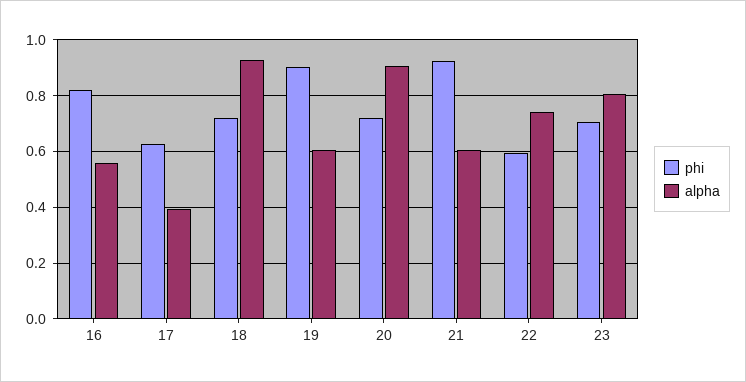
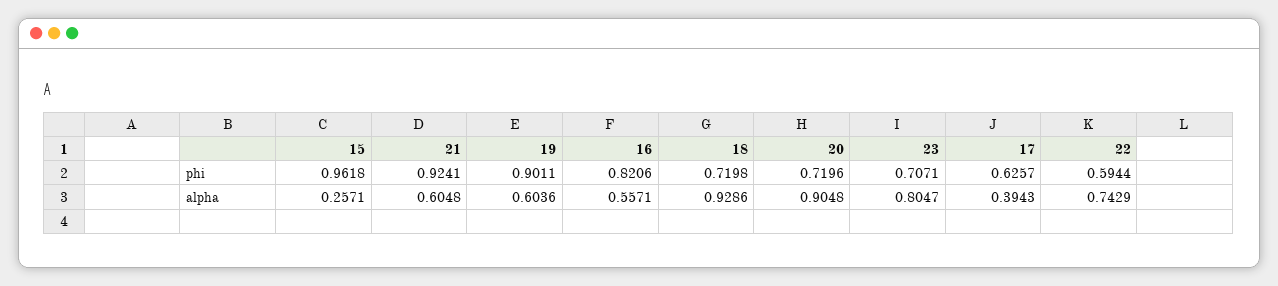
  {
    "phi": {
      "16": 0.8206,
      "17": 0.6257,
      "18": 0.7198,
      "19": 0.9011,
      "20": 0.7196,
      "21": 0.9241,
      "22": 0.5944,
-     "23": 0.7071
+     "23": 0.7071,
+     "15": 0.9618
    },
    "alpha": {
      "16": 0.5571,
      "17": 0.3943,
      "18": 0.9286,
      "19": 0.6036,
      "20": 0.9048,
      "21": 0.6048,
      "22": 0.7429,
-     "23": 0.8047
+     "23": 0.8047,
+     "15": 0.2571
    }
  }

